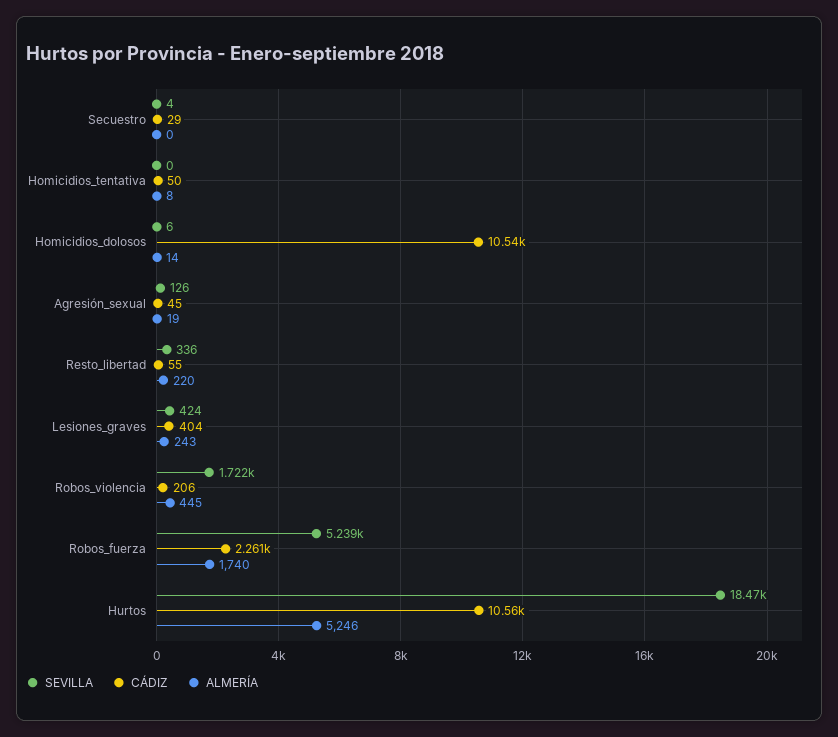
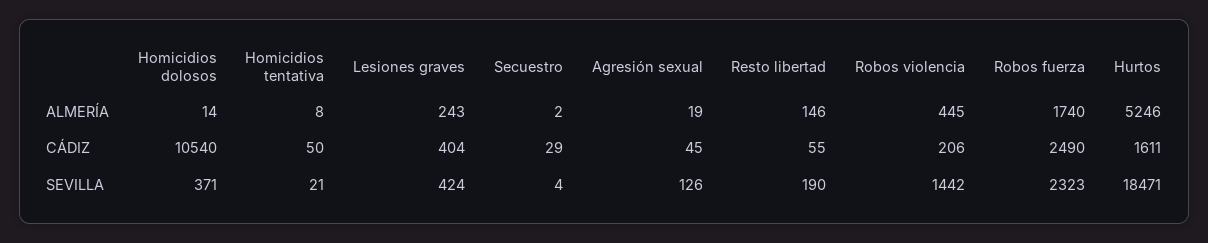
  {
    "SEVILLA": {
      "Secuestro": 4,
-     "Homicidios_tentativa": 0,
+     "Homicidios_tentativa": 21,
-     "Homicidios_dolosos": 6,
+     "Homicidios_dolosos": 371,
      "Agresión_sexual": 126,
-     "Resto_libertad": 336,
+     "Resto_libertad": 190,
      "Lesiones_graves": 424,
-     "Robos_violencia": 1722,
+     "Robos_violencia": 1442,
-     "Robos_fuerza": 5239,
+     "Robos_fuerza": 2323,
      "Hurtos": 18471
    },
    "CÁDIZ": {
      "Secuestro": 29,
      "Homicidios_tentativa": 50,
      "Homicidios_dolosos": 10540,
      "Agresión_sexual": 45,
      "Resto_libertad": 55,
      "Lesiones_graves": 404,
      "Robos_violencia": 206,
-     "Robos_fuerza": 2261,
+     "Robos_fuerza": 2490,
-     "Hurtos": 10560
+     "Hurtos": 1611
    },
    "ALMERÍA": {
-     "Secuestro": 0,
+     "Secuestro": 2,
      "Homicidios_tentativa": 8,
      "Homicidios_dolosos": 14,
      "Agresión_sexual": 19,
-     "Resto_libertad": 220,
+     "Resto_libertad": 146,
      "Lesiones_graves": 243,
      "Robos_violencia": 445,
      "Robos_fuerza": 1740,
      "Hurtos": 5246
    }
  }

